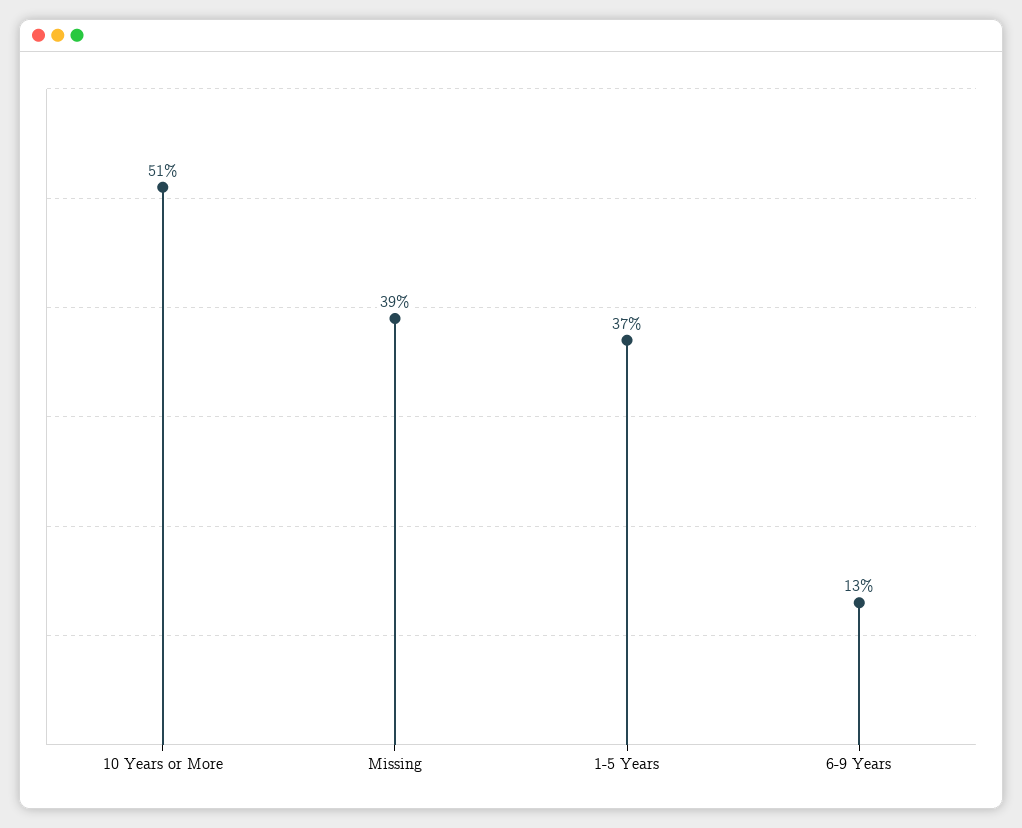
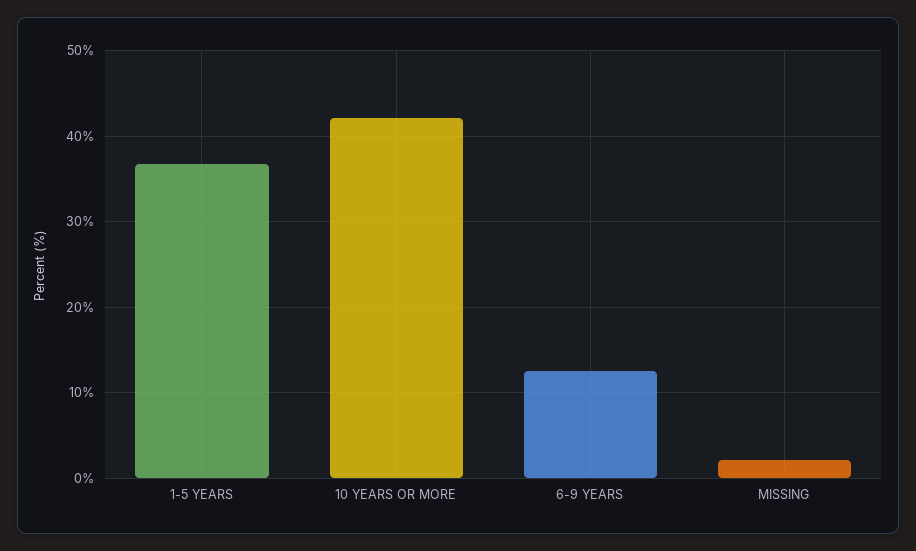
  {
-   "10 Years or More": 51,
+   "10 Years or More": 42,
-   "Missing": 39,
+   "Missing": 2,
    "1-5 Years": 37,
    "6-9 Years": 13
  }

